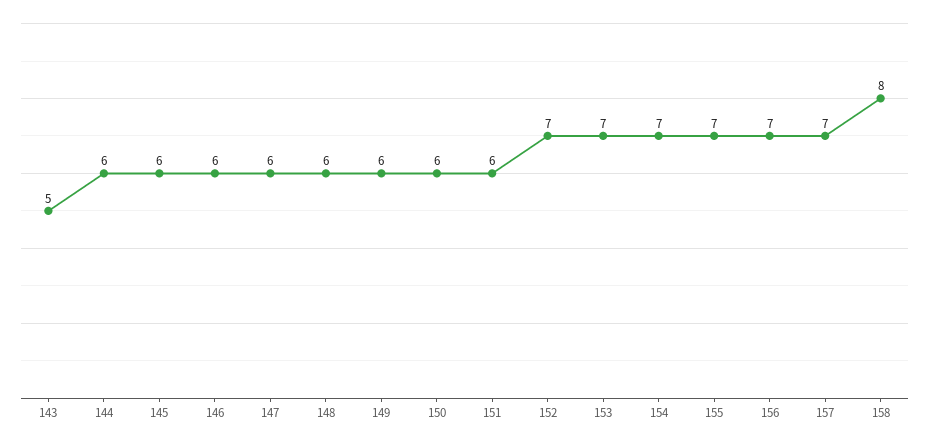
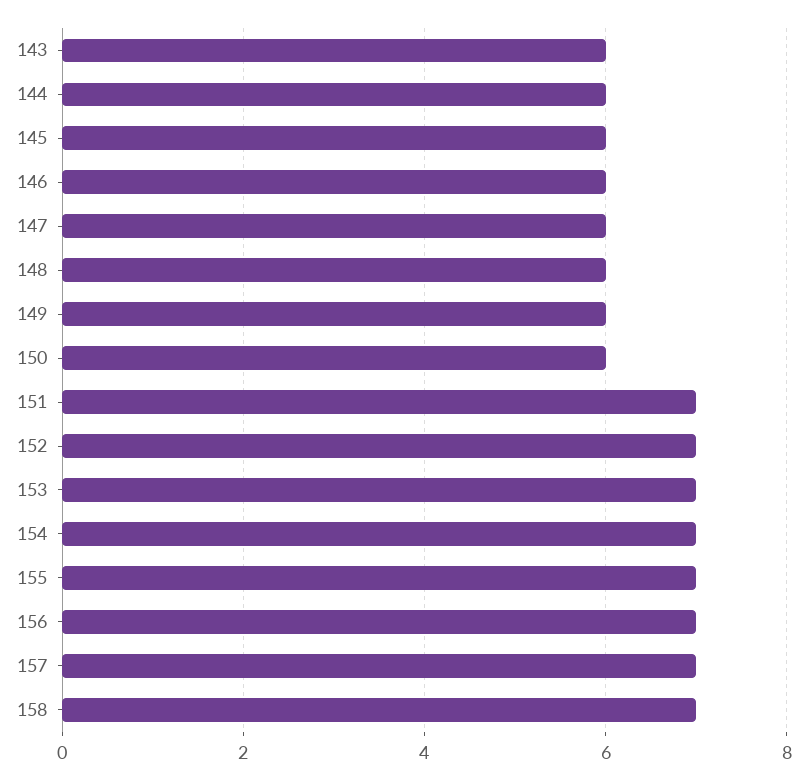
  {
-   "143": 5,
+   "143": 6,
    "144": 6,
    "145": 6,
    "146": 6,
    "147": 6,
    "148": 6,
    "149": 6,
    "150": 6,
-   "151": 6,
+   "151": 7,
    "152": 7,
    "153": 7,
    "154": 7,
    "155": 7,
    "156": 7,
    "157": 7,
-   "158": 8
+   "158": 7
  }

